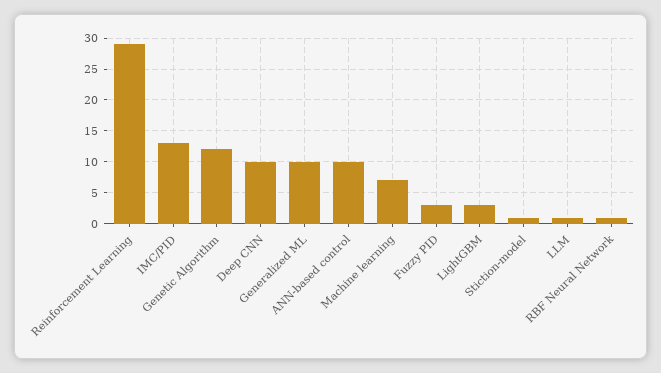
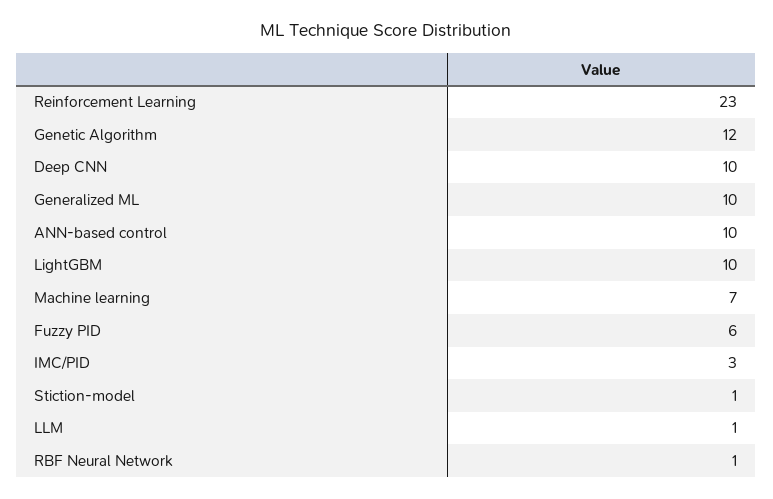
  {
-   "Reinforcement Learning": 29,
+   "Reinforcement Learning": 23,
-   "IMC/PID": 13,
+   "IMC/PID": 3,
    "Genetic Algorithm": 12,
    "Deep CNN": 10,
    "Generalized ML": 10,
    "ANN-based control": 10,
    "Machine learning": 7,
-   "Fuzzy PID": 3,
+   "Fuzzy PID": 6,
-   "LightGBM": 3,
+   "LightGBM": 10,
    "Stiction-model": 1,
    "LLM": 1,
    "RBF Neural Network": 1
  }

